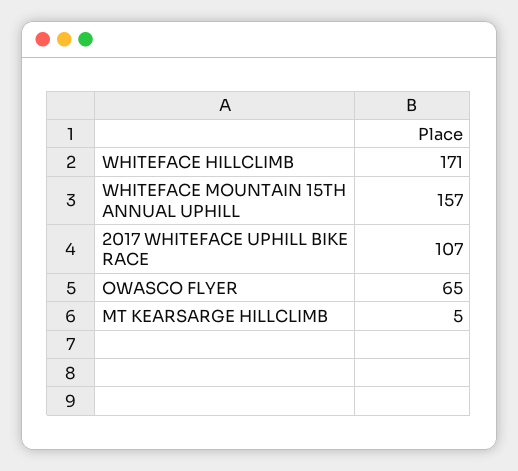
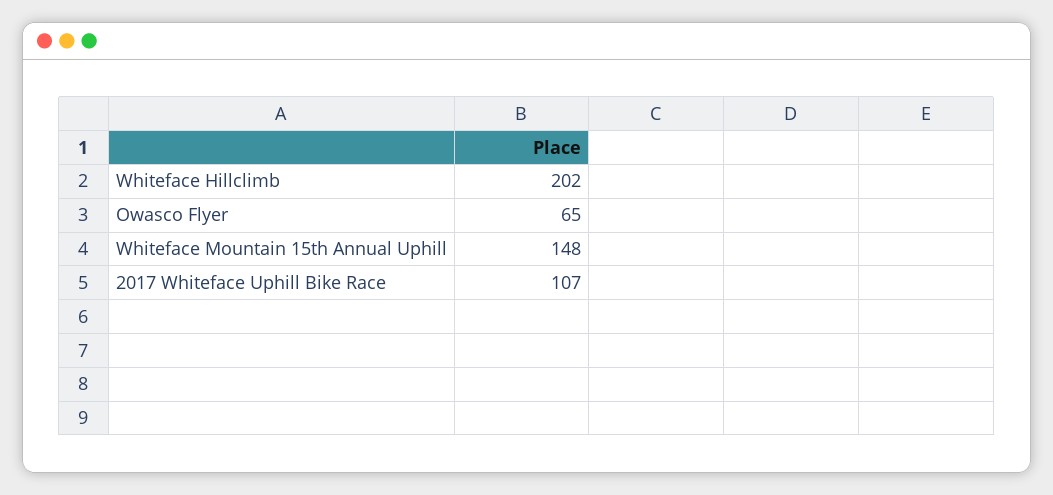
  {
-   "WHITEFACE HILLCLIMB": 171,
+   "WHITEFACE HILLCLIMB": 202,
-   "WHITEFACE MOUNTAIN 15TH ANNUAL UPHILL": 157,
+   "WHITEFACE MOUNTAIN 15TH ANNUAL UPHILL": 148,
    "2017 WHITEFACE UPHILL BIKE RACE": 107,
-   "OWASCO FLYER": 65,
+   "OWASCO FLYER": 65
-   "MT KEARSARGE HILLCLIMB": 5
  }

